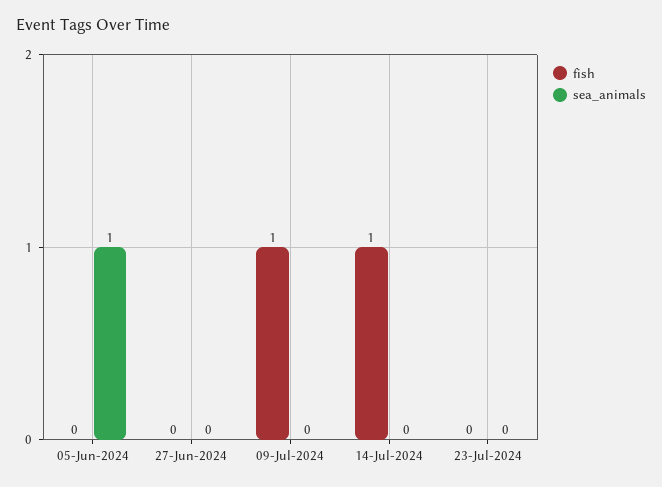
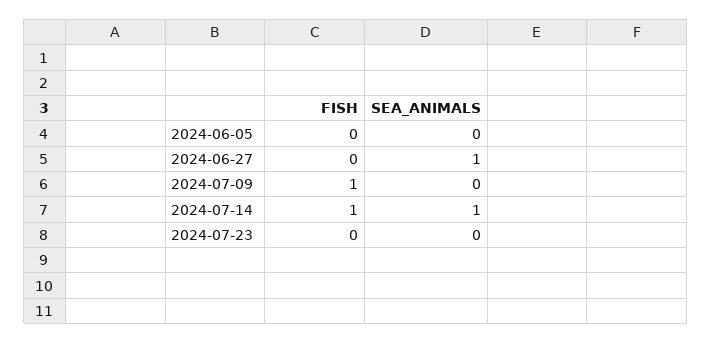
  {
    "fish": {
      "05-Jun-2024": 0,
      "27-Jun-2024": 0,
      "09-Jul-2024": 1,
      "14-Jul-2024": 1,
      "23-Jul-2024": 0
    },
    "sea_animals": {
-     "05-Jun-2024": 1,
+     "05-Jun-2024": 0,
-     "27-Jun-2024": 0,
+     "27-Jun-2024": 1,
      "09-Jul-2024": 0,
-     "14-Jul-2024": 0,
+     "14-Jul-2024": 1,
      "23-Jul-2024": 0
    }
  }

